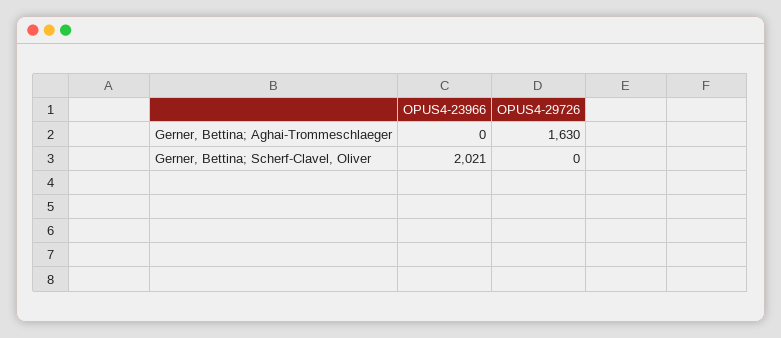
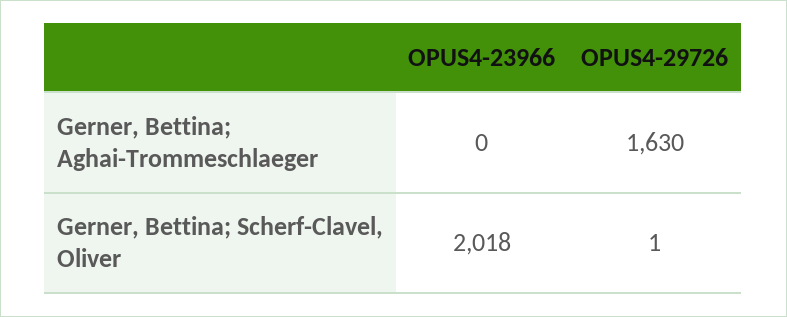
  {
    "OPUS4-23966": {
      "Gerner, Bettina; Aghai-Trommeschlaeger": 0,
-     "Gerner, Bettina; Scherf-Clavel, Oliver": 2021
+     "Gerner, Bettina; Scherf-Clavel, Oliver": 2018
    },
    "OPUS4-29726": {
      "Gerner, Bettina; Aghai-Trommeschlaeger": 1630,
-     "Gerner, Bettina; Scherf-Clavel, Oliver": 0
+     "Gerner, Bettina; Scherf-Clavel, Oliver": 1
    }
  }

